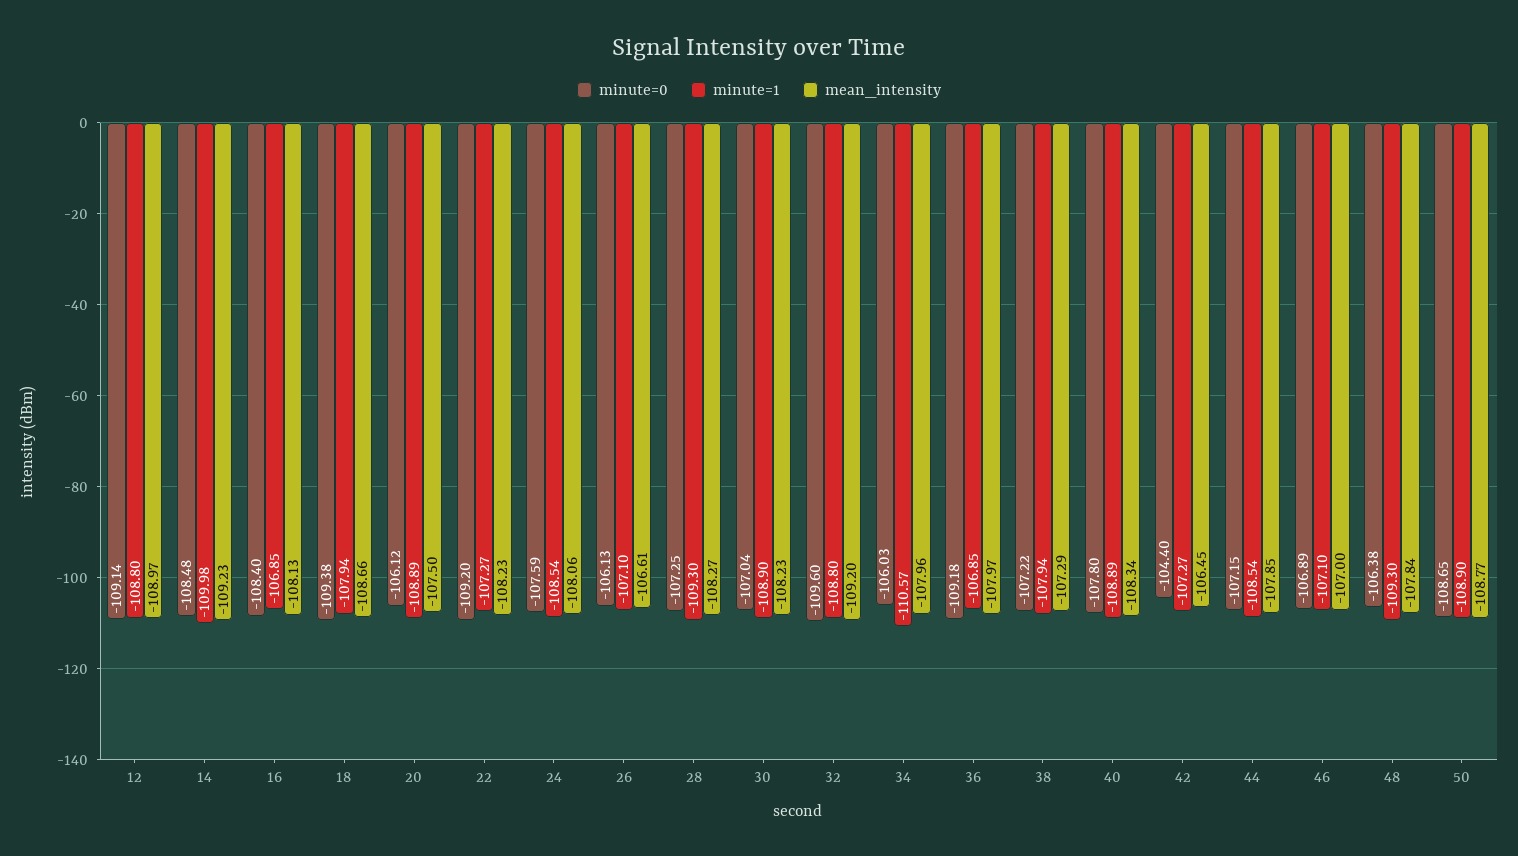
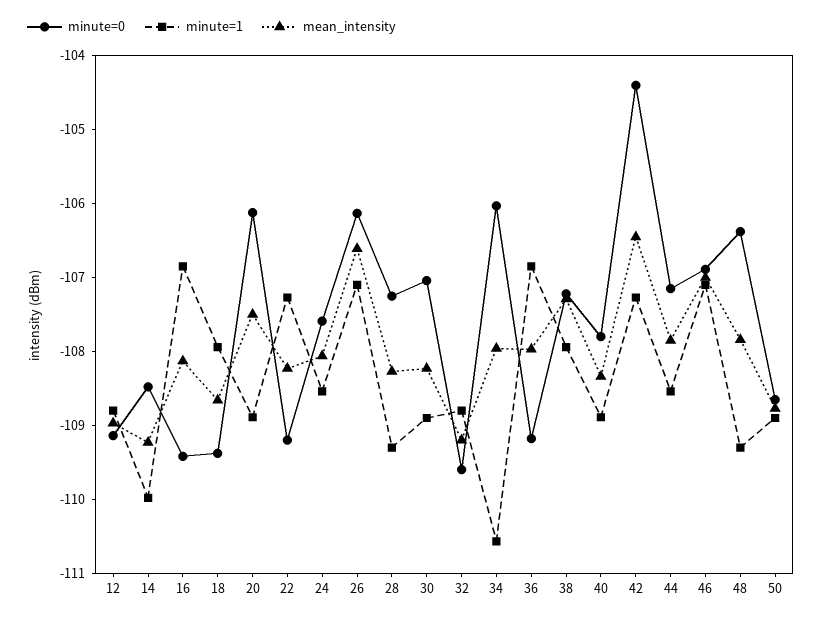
  {
    "minute=0": {
      "12": -109.14,
      "14": -108.48,
-     "16": -108.4,
+     "16": -109.4,
      "18": -109.38,
      "20": -106.12,
      "22": -109.2,
      "24": -107.59,
      "26": -106.13,
      "28": -107.25,
      "30": -107.04,
      "32": -109.6,
      "34": -106.03,
      "36": -109.18,
      "38": -107.22,
      "40": -107.8,
      "42": -104.4,
      "44": -107.15,
      "46": -106.89,
      "48": -106.38,
      "50": -108.65
    },
    "minute=1": {
      "12": -108.8,
      "14": -109.98,
      "16": -106.85,
      "18": -107.94,
      "20": -108.89,
      "22": -107.27,
      "24": -108.54,
      "26": -107.1,
      "28": -109.3,
      "30": -108.9,
      "32": -108.8,
      "34": -110.57,
      "36": -106.85,
      "38": -107.94,
      "40": -108.89,
      "42": -107.27,
      "44": -108.54,
      "46": -107.1,
      "48": -109.3,
      "50": -108.9
    },
    "mean_intensity": {
      "12": -108.97,
      "14": -109.23,
      "16": -108.13,
      "18": -108.66,
      "20": -107.5,
      "22": -108.23,
      "24": -108.06,
      "26": -106.61,
      "28": -108.27,
      "30": -108.23,
      "32": -109.2,
      "34": -107.96,
      "36": -107.97,
      "38": -107.29,
      "40": -108.34,
      "42": -106.45,
      "44": -107.85,
      "46": -107,
      "48": -107.84,
      "50": -108.77
    }
  }

